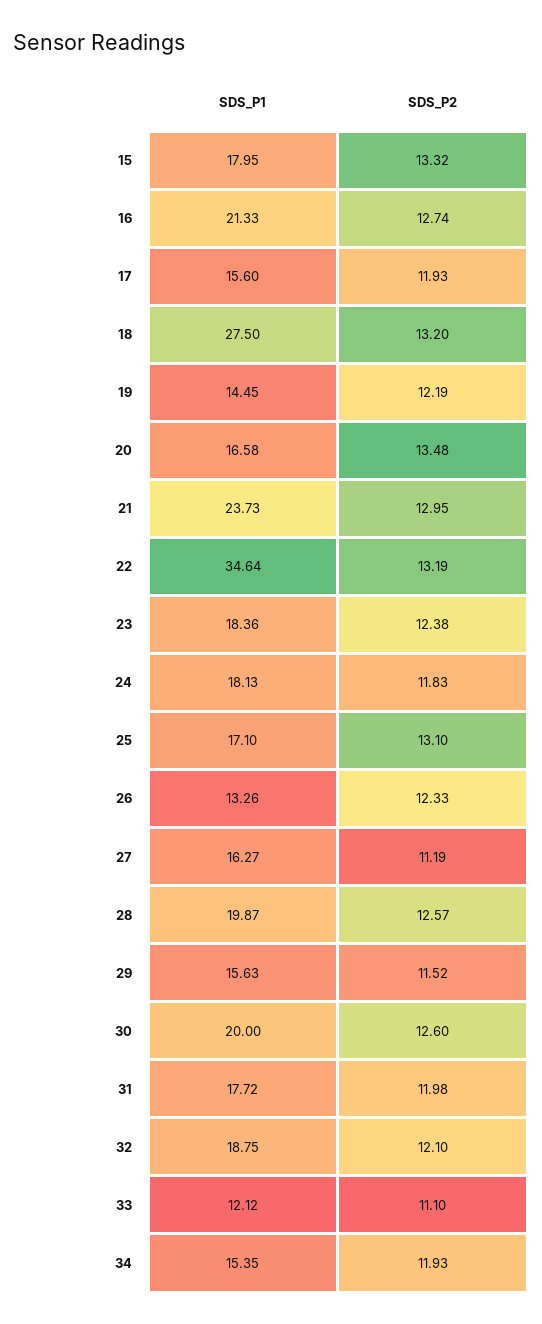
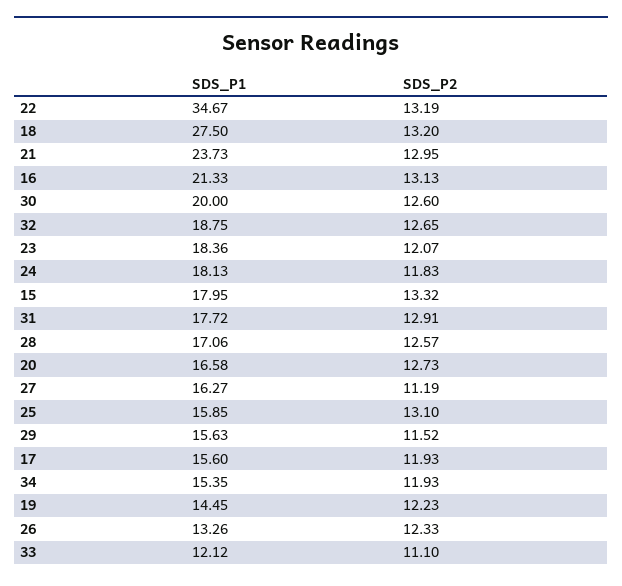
  {
    "SDS_P1": {
      "15": 17.95,
      "16": 21.33,
      "17": 15.6,
      "18": 27.5,
      "19": 14.45,
      "20": 16.58,
      "21": 23.73,
-     "22": 34.64,
+     "22": 34.67,
      "23": 18.36,
      "24": 18.13,
-     "25": 17.1,
+     "25": 15.85,
      "26": 13.26,
      "27": 16.27,
-     "28": 19.87,
+     "28": 17.06,
      "29": 15.63,
      "30": 20,
      "31": 17.72,
      "32": 18.75,
      "33": 12.12,
      "34": 15.35
    },
    "SDS_P2": {
      "15": 13.32,
-     "16": 12.74,
+     "16": 13.13,
      "17": 11.93,
      "18": 13.2,
-     "19": 12.19,
+     "19": 12.23,
-     "20": 13.48,
+     "20": 12.73,
      "21": 12.95,
      "22": 13.19,
-     "23": 12.38,
+     "23": 12.07,
      "24": 11.83,
      "25": 13.1,
      "26": 12.33,
      "27": 11.19,
      "28": 12.57,
      "29": 11.52,
      "30": 12.6,
-     "31": 11.98,
+     "31": 12.91,
-     "32": 12.1,
+     "32": 12.65,
      "33": 11.1,
      "34": 11.93
    }
  }

